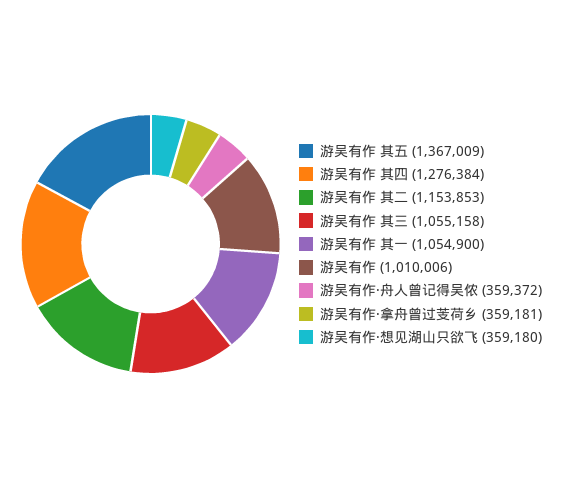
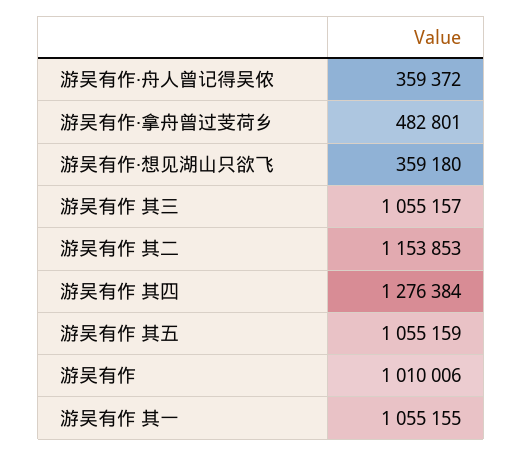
  {
-   "游吴有作 其五": 1367009,
+   "游吴有作 其五": 1055159,
    "游吴有作 其四": 1276384,
    "游吴有作 其二": 1153853,
-   "游吴有作 其三": 1055158,
+   "游吴有作 其三": 1055157,
-   "游吴有作 其一": 1054900,
+   "游吴有作 其一": 1055155,
    "游吴有作": 1010006,
    "游吴有作·舟人曾记得吴侬": 359372,
-   "游吴有作·拿舟曾过芰荷乡": 359181,
+   "游吴有作·拿舟曾过芰荷乡": 482801,
    "游吴有作·想见湖山只欲飞": 359180
  }

